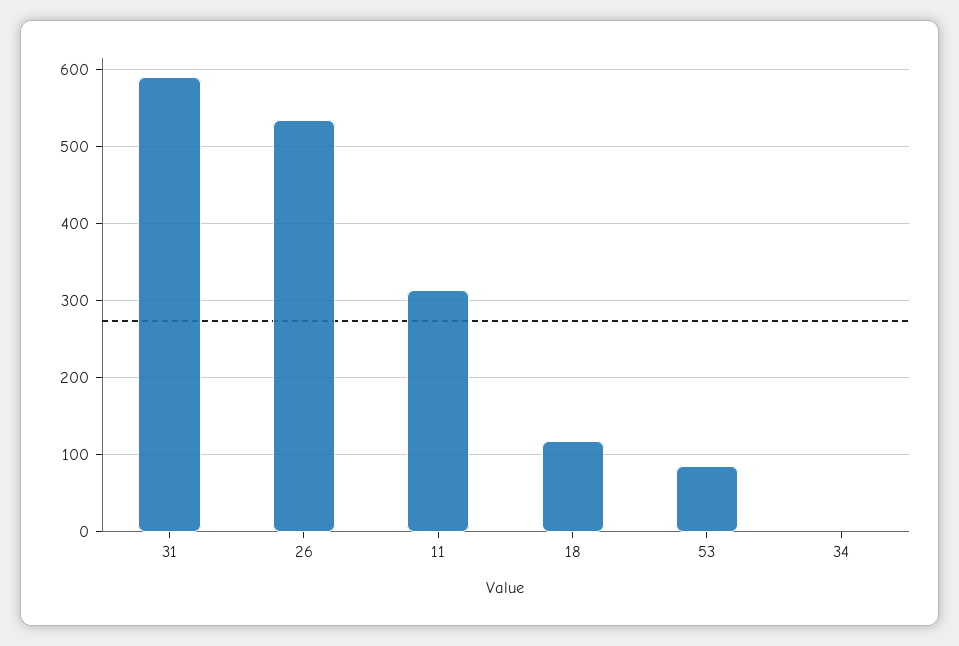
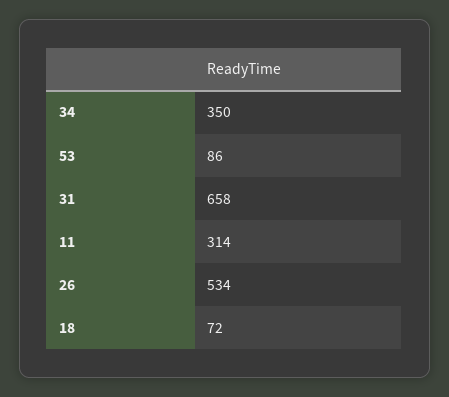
  {
-   "31": 590,
+   "31": 658,
    "26": 534,
    "11": 314,
-   "18": 120,
+   "18": 72,
    "53": 86,
-   "34": 0
+   "34": 350
  }

